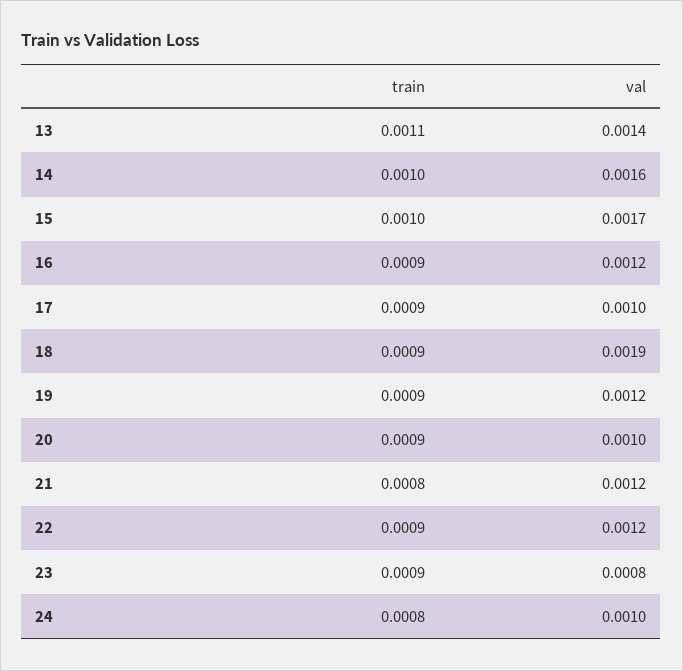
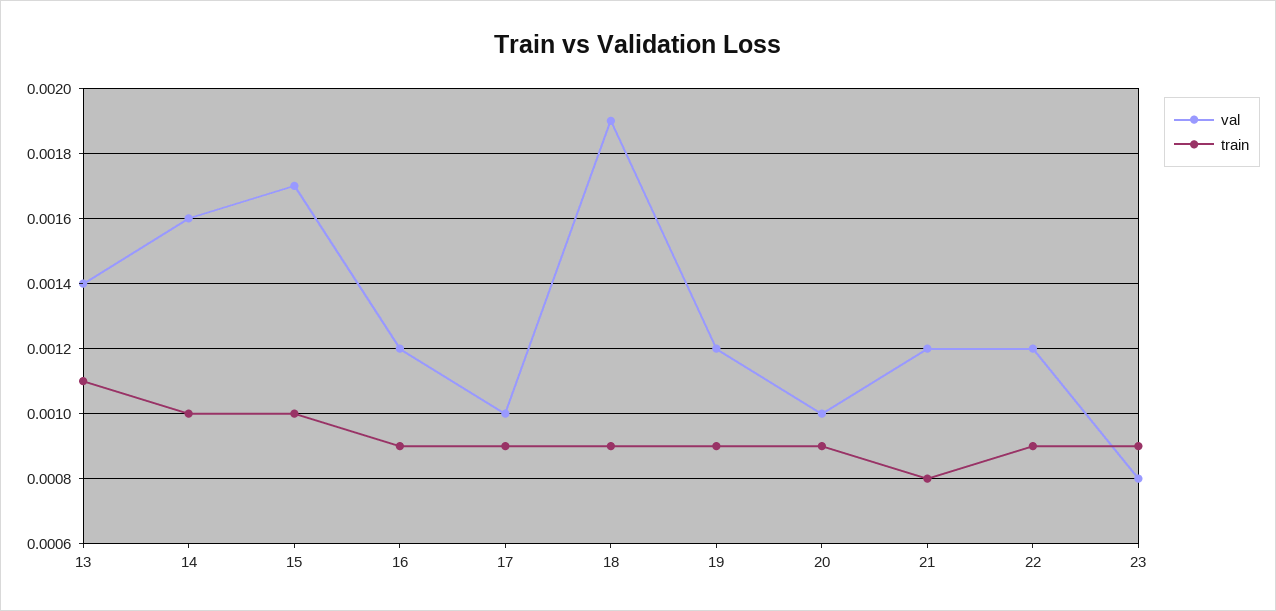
  {
    "train": {
      "13": 0.0011,
      "14": 0.001,
      "15": 0.001,
      "16": 0.0009,
      "17": 0.0009,
      "18": 0.0009,
      "19": 0.0009,
      "20": 0.0009,
      "21": 0.0008,
      "22": 0.0009,
-     "23": 0.0009,
+     "23": 0.0009
-     "24": 0.0008
    },
    "val": {
      "13": 0.0014,
      "14": 0.0016,
      "15": 0.0017,
      "16": 0.0012,
      "17": 0.001,
      "18": 0.0019,
      "19": 0.0012,
      "20": 0.001,
      "21": 0.0012,
      "22": 0.0012,
-     "23": 0.0008,
+     "23": 0.0008
-     "24": 0.001
    }
  }

